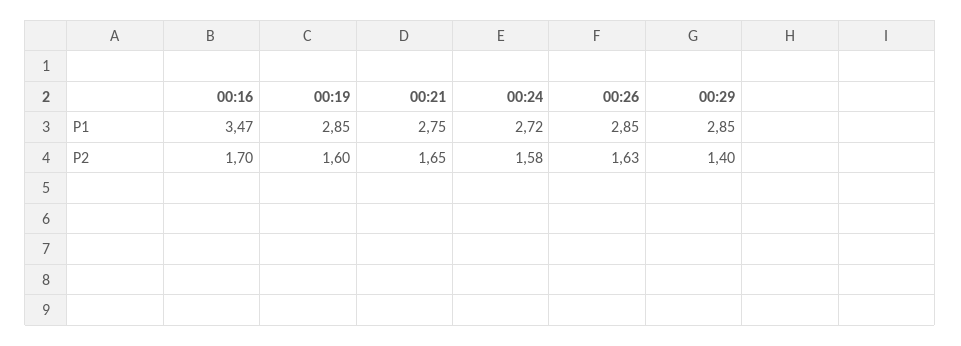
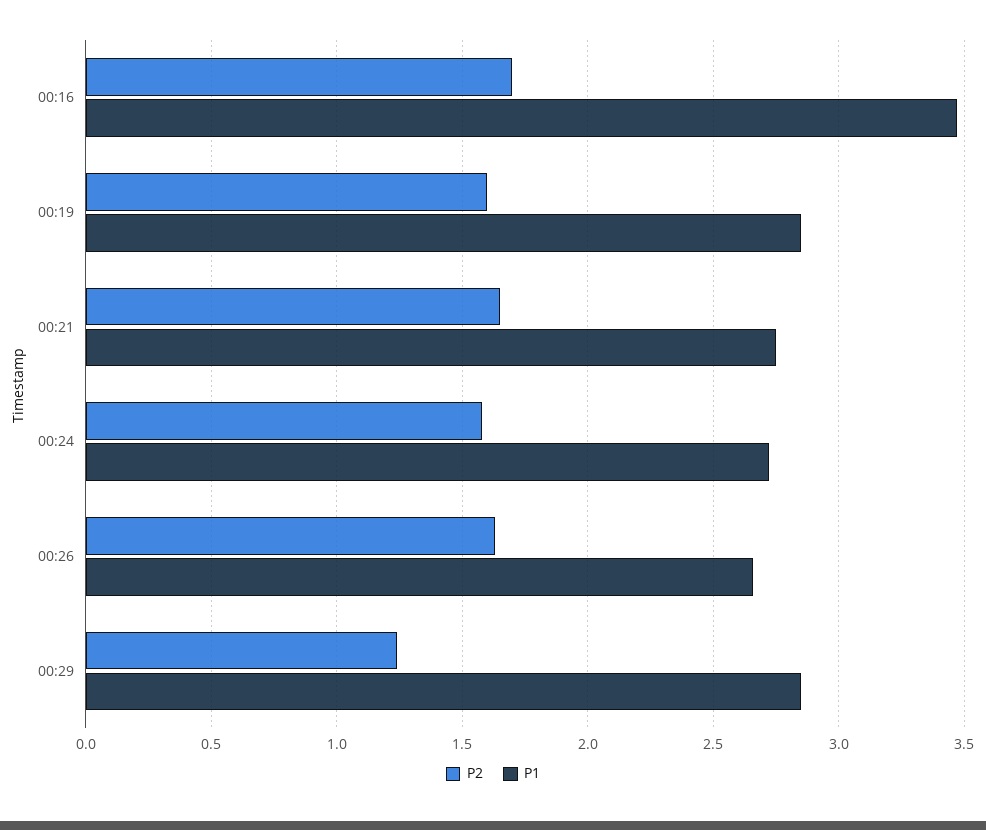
  {
    "P1": {
      "00:16": 3.47,
      "00:19": 2.85,
      "00:21": 2.75,
      "00:24": 2.72,
-     "00:26": 2.85,
+     "00:26": 2.65,
      "00:29": 2.85
    },
    "P2": {
      "00:16": 1.7,
      "00:19": 1.6,
      "00:21": 1.65,
      "00:24": 1.58,
      "00:26": 1.63,
-     "00:29": 1.4
+     "00:29": 1.25
    }
  }

